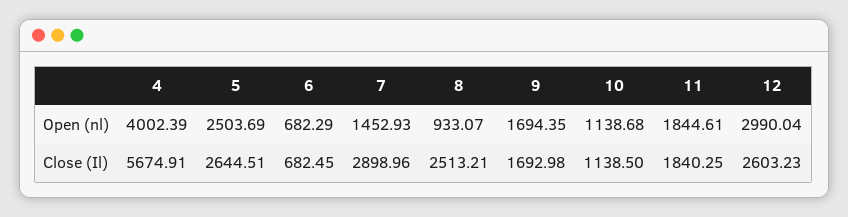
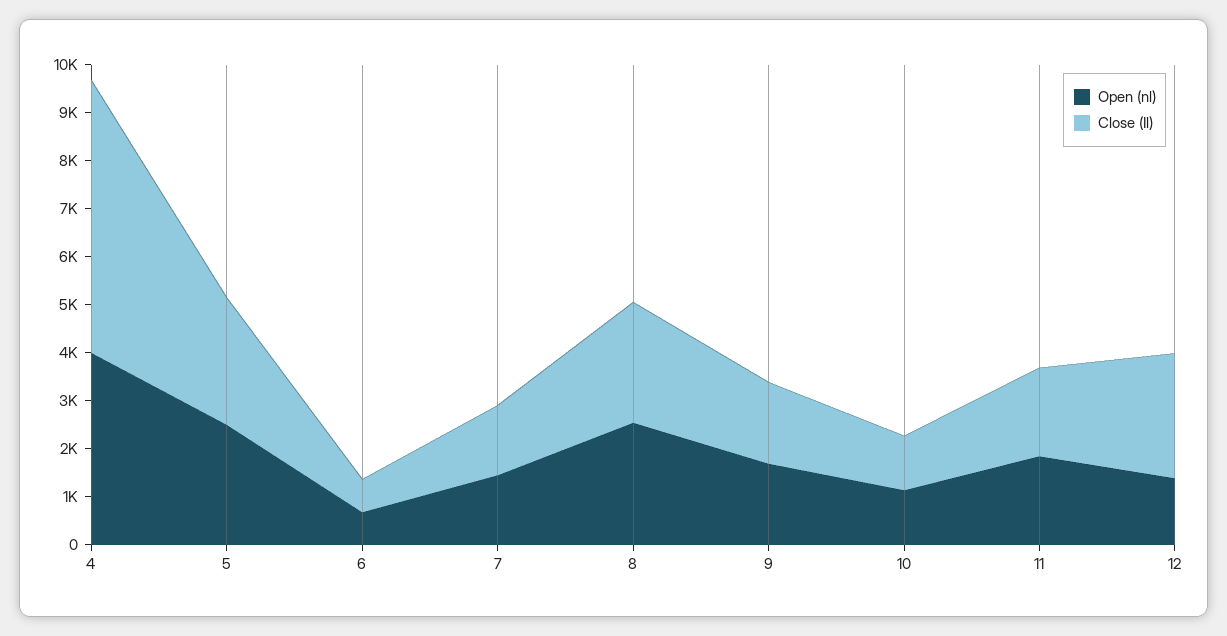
  {
    "Open (nl)": {
      "4": 4002.39,
      "5": 2503.69,
      "6": 682.29,
      "7": 1452.93,
-     "8": 933.07,
+     "8": 2600,
      "9": 1694.35,
      "10": 1138.68,
      "11": 1844.61,
-     "12": 2990.04
+     "12": 1400
    },
    "Close (Il)": {
      "4": 5674.91,
      "5": 2644.51,
      "6": 682.45,
-     "7": 2898.96,
+     "7": 1400,
      "8": 2513.21,
      "9": 1692.98,
      "10": 1138.5,
      "11": 1840.25,
      "12": 2603.23
    }
  }

